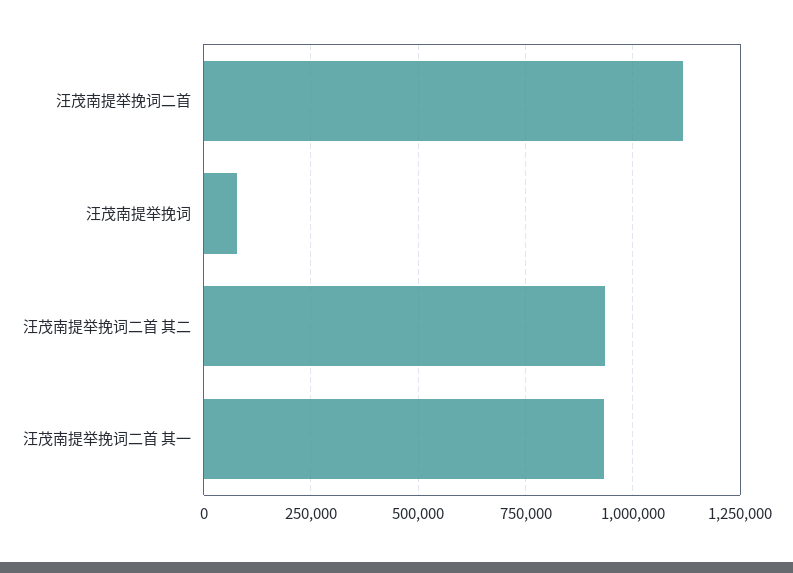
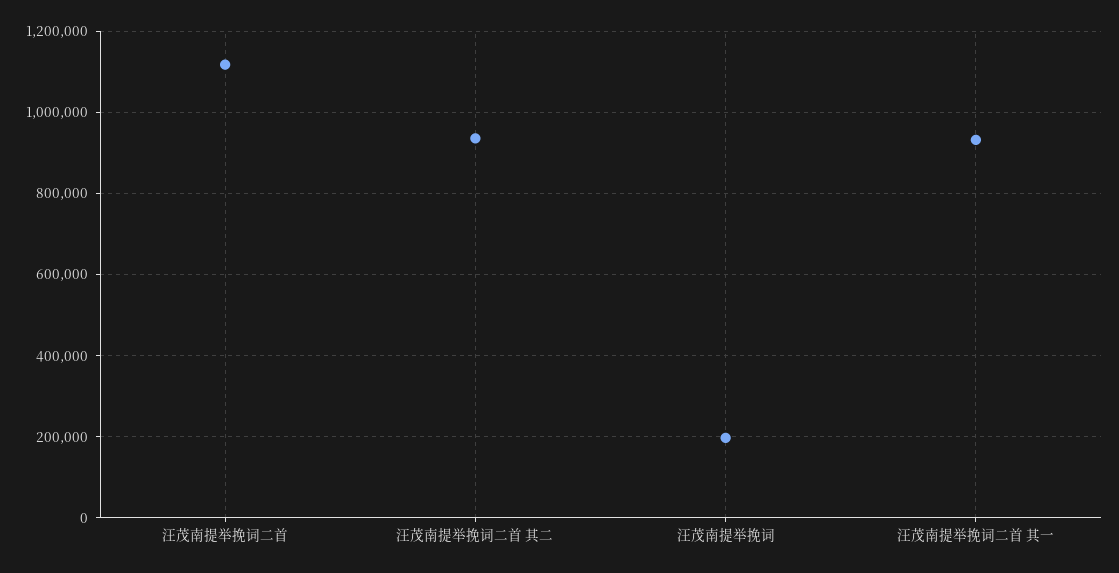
  {
    "汪茂南提举挽词二首": 1120000,
-   "汪茂南提举挽词": 75000,
+   "汪茂南提举挽词": 200000,
    "汪茂南提举挽词二首 其二": 940000,
    "汪茂南提举挽词二首 其一": 940000
  }

